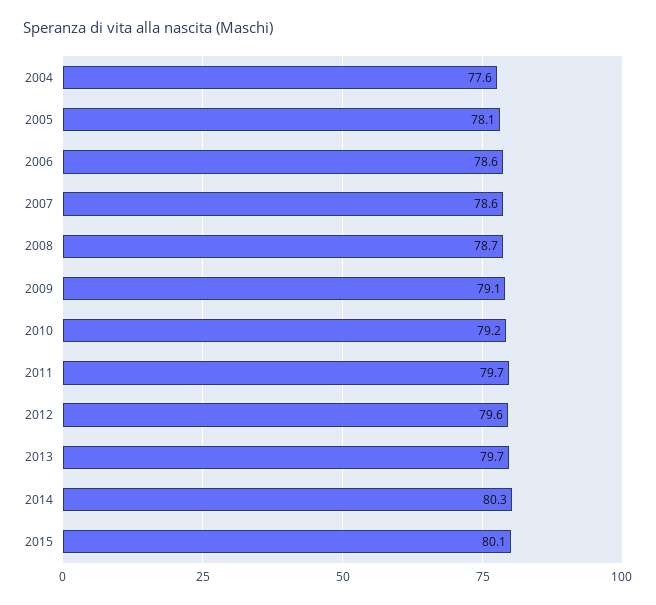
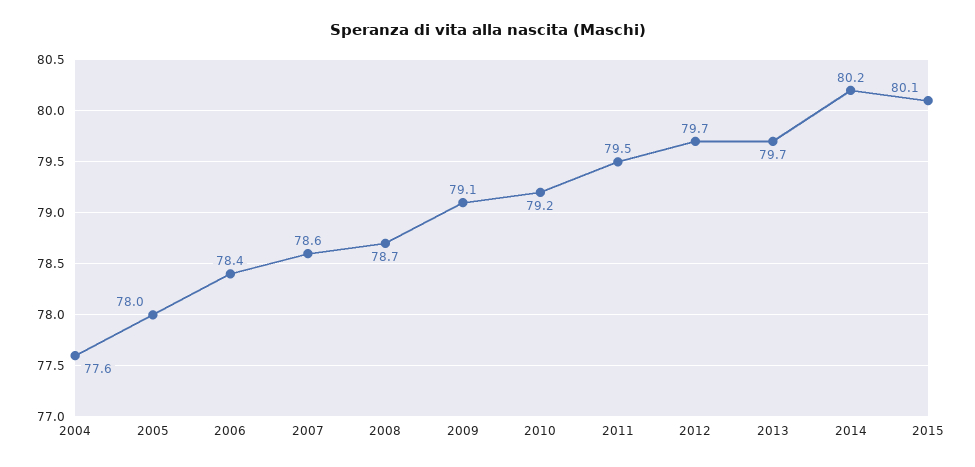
  {
    "2004": 77.6,
-   "2005": 78.1,
+   "2005": 78,
-   "2006": 78.6,
+   "2006": 78.4,
    "2007": 78.6,
    "2008": 78.7,
    "2009": 79.1,
    "2010": 79.2,
-   "2011": 79.7,
+   "2011": 79.5,
-   "2012": 79.6,
+   "2012": 79.7,
    "2013": 79.7,
-   "2014": 80.3,
+   "2014": 80.2,
    "2015": 80.1
  }

